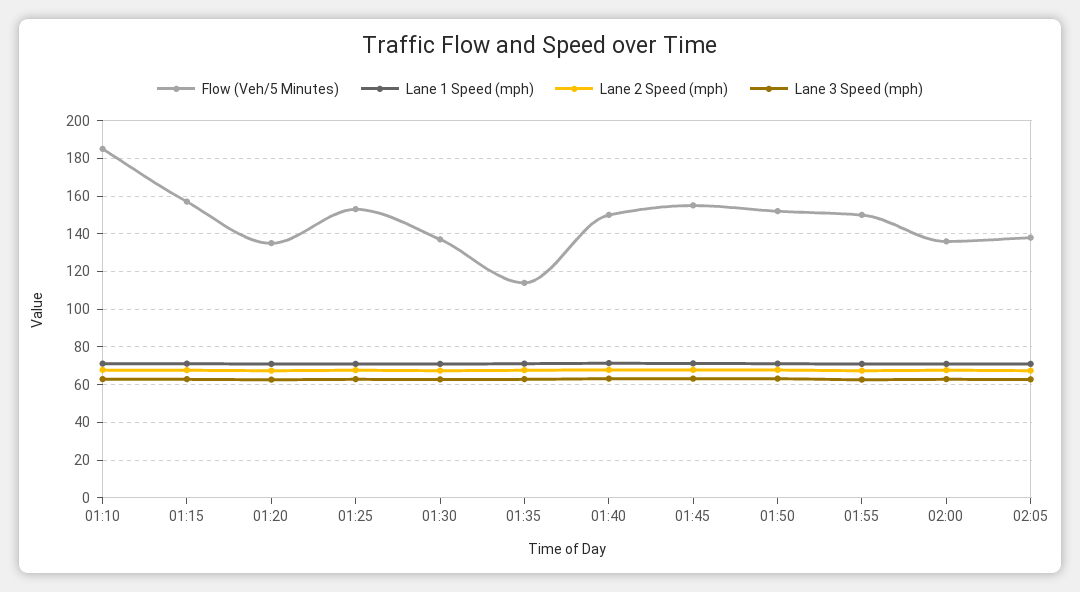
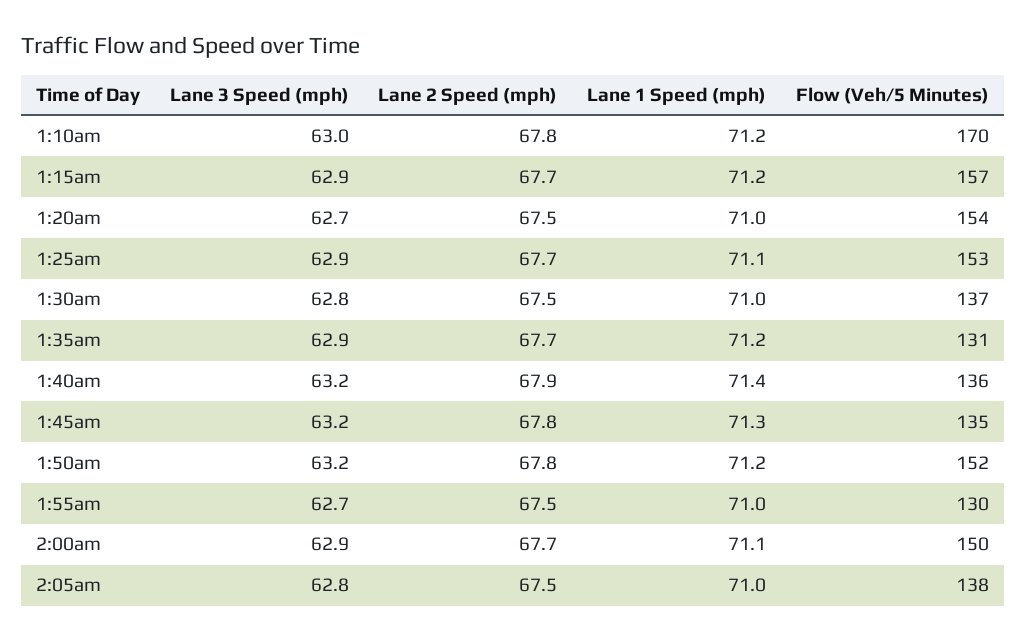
  {
    "Flow (Veh/5 Minutes)": {
-     "01:10": 185,
+     "01:10": 170,
      "01:15": 157,
-     "01:20": 135,
+     "01:20": 154,
      "01:25": 153,
      "01:30": 137,
-     "01:35": 115,
+     "01:35": 131,
-     "01:40": 150,
+     "01:40": 136,
-     "01:45": 155,
+     "01:45": 135,
      "01:50": 152,
-     "01:55": 150,
+     "01:55": 130,
-     "02:00": 135,
+     "02:00": 150,
      "02:05": 138
    },
    "Lane 1 Speed (mph)": {
      "01:10": 71.2,
      "01:15": 71.2,
      "01:20": 71,
      "01:25": 71.1,
      "01:30": 71,
      "01:35": 71.2,
      "01:40": 71.4,
      "01:45": 71.3,
      "01:50": 71.2,
      "01:55": 71,
      "02:00": 71.1,
      "02:05": 71
    },
    "Lane 2 Speed (mph)": {
      "01:10": 67.8,
      "01:15": 67.7,
      "01:20": 67.5,
      "01:25": 67.7,
      "01:30": 67.5,
      "01:35": 67.7,
      "01:40": 67.9,
      "01:45": 67.8,
      "01:50": 67.8,
      "01:55": 67.5,
      "02:00": 67.7,
      "02:05": 67.5
    },
    "Lane 3 Speed (mph)": {
      "01:10": 63,
      "01:15": 62.9,
      "01:20": 62.7,
      "01:25": 62.9,
      "01:30": 62.8,
      "01:35": 62.9,
      "01:40": 63.2,
      "01:45": 63.2,
      "01:50": 63.2,
      "01:55": 62.7,
      "02:00": 62.9,
      "02:05": 62.8
    }
  }

